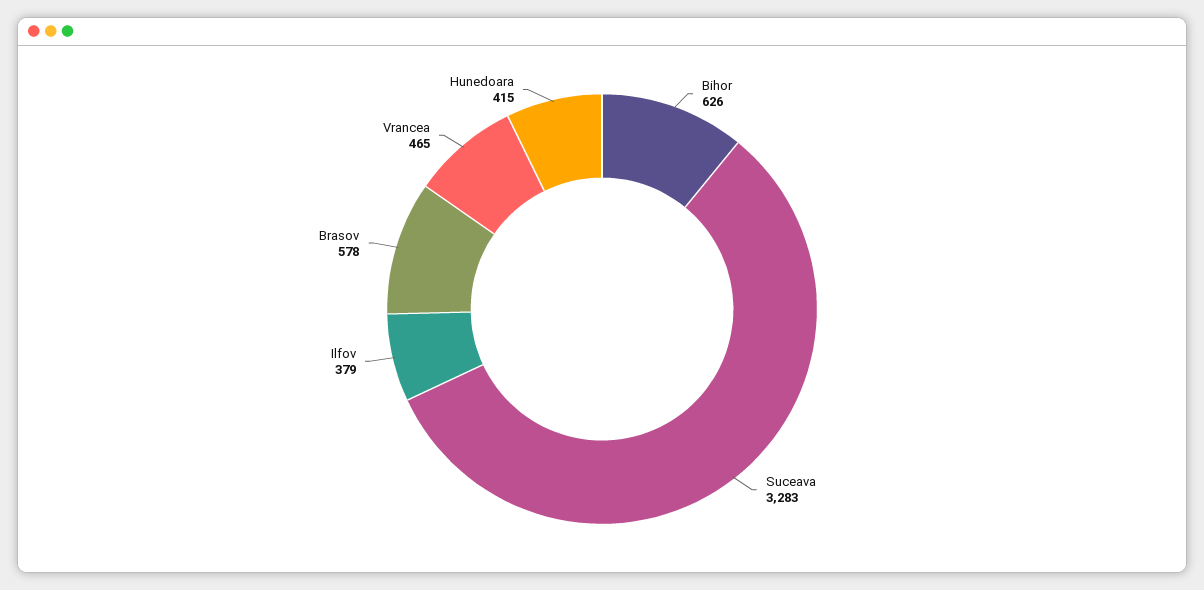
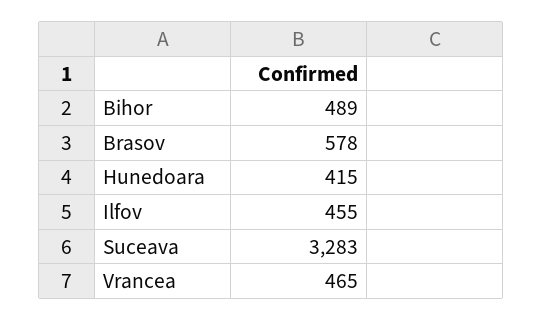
  {
-   "Bihor": 626,
+   "Bihor": 489,
    "Suceava": 3283,
-   "Ilfov": 379,
+   "Ilfov": 455,
    "Brasov": 578,
    "Vrancea": 465,
    "Hunedoara": 415
  }

